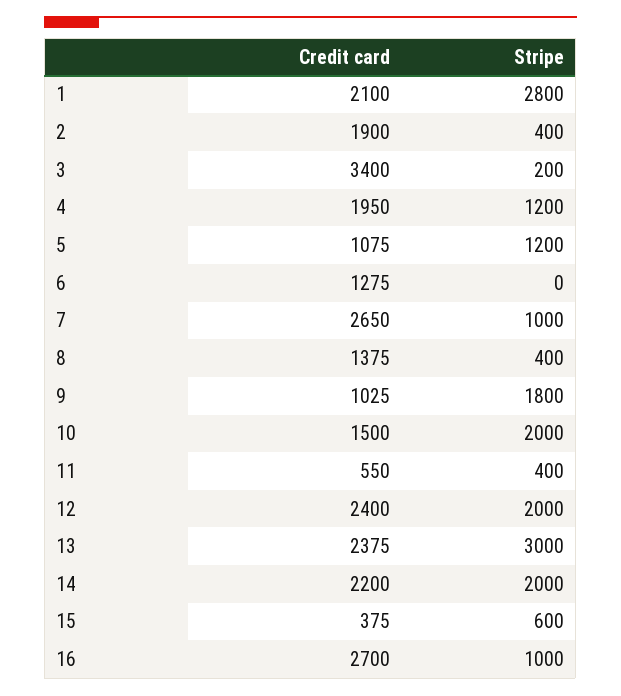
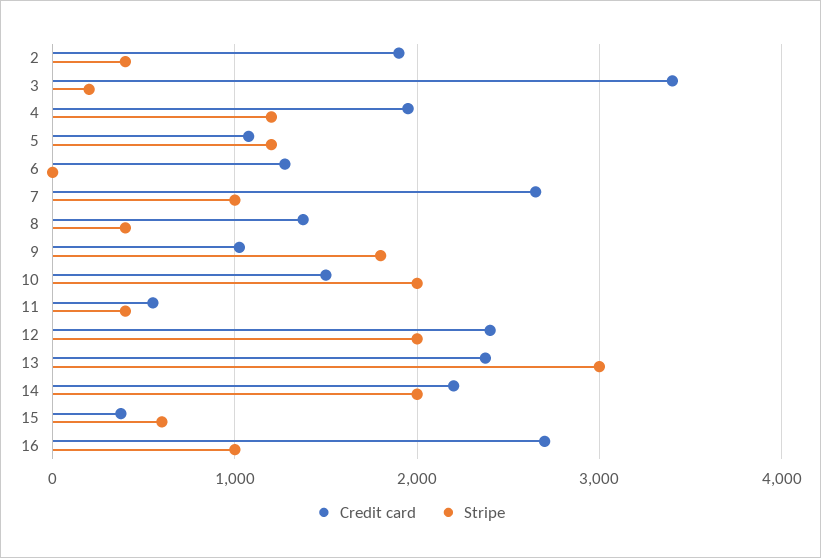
  {
    "Credit card": {
-     "1": 2100,
      "2": 1900,
      "3": 3400,
      "4": 1950,
      "5": 1075,
      "6": 1275,
      "7": 2650,
      "8": 1375,
      "9": 1025,
      "10": 1500,
      "11": 550,
      "12": 2400,
      "13": 2375,
      "14": 2200,
      "15": 375,
      "16": 2700
    },
    "Stripe": {
-     "1": 2800,
      "2": 400,
      "3": 200,
      "4": 1200,
      "5": 1200,
      "6": 0,
      "7": 1000,
      "8": 400,
      "9": 1800,
      "10": 2000,
      "11": 400,
      "12": 2000,
      "13": 3000,
      "14": 2000,
      "15": 600,
      "16": 1000
    }
  }

